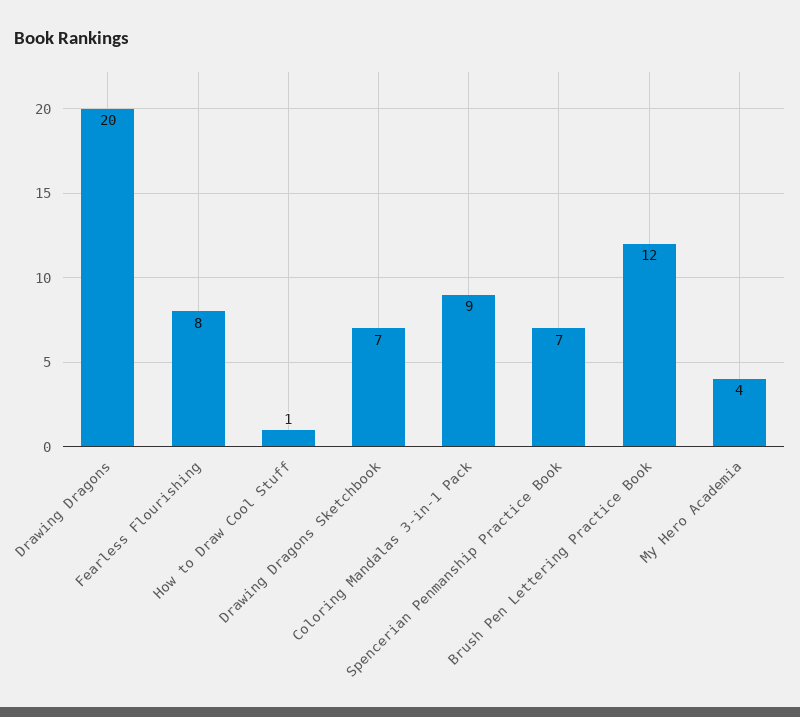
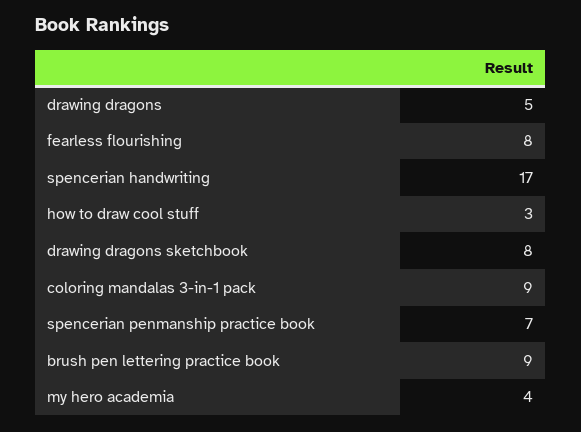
  {
-   "Drawing Dragons": 20,
+   "Drawing Dragons": 5,
    "Fearless Flourishing": 8,
-   "How to Draw Cool Stuff": 1,
+   "How to Draw Cool Stuff": 3,
-   "Drawing Dragons Sketchbook": 7,
+   "Drawing Dragons Sketchbook": 8,
    "Coloring Mandalas 3-in-1 Pack": 9,
    "Spencerian Penmanship Practice Book": 7,
-   "Brush Pen Lettering Practice Book": 12,
+   "Brush Pen Lettering Practice Book": 9,
-   "My Hero Academia": 4
+   "My Hero Academia": 4,
+   "spencerian handwriting": 17
  }

